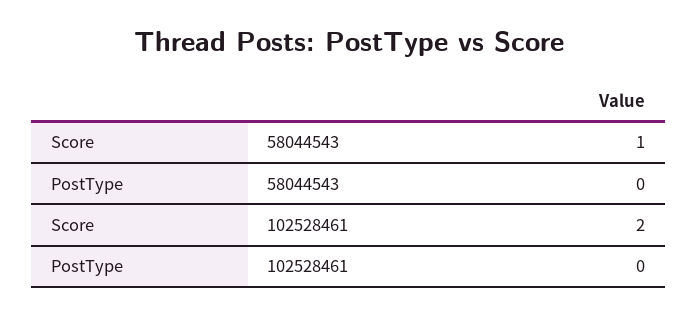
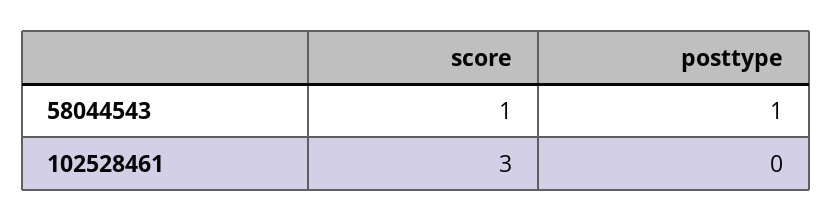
  {
    "Score": {
      "58044543": 1,
-     "102528461": 2
+     "102528461": 3
    },
    "PostType": {
-     "58044543": 0,
+     "58044543": 1,
      "102528461": 0
    }
  }

